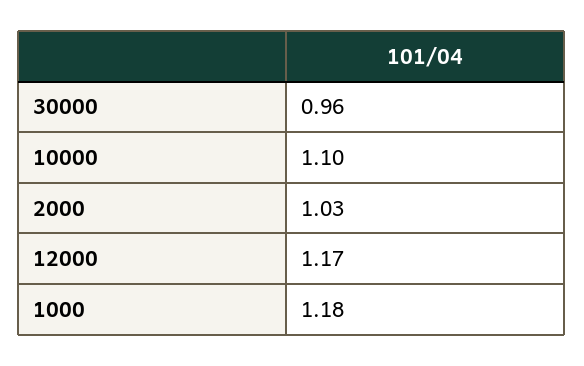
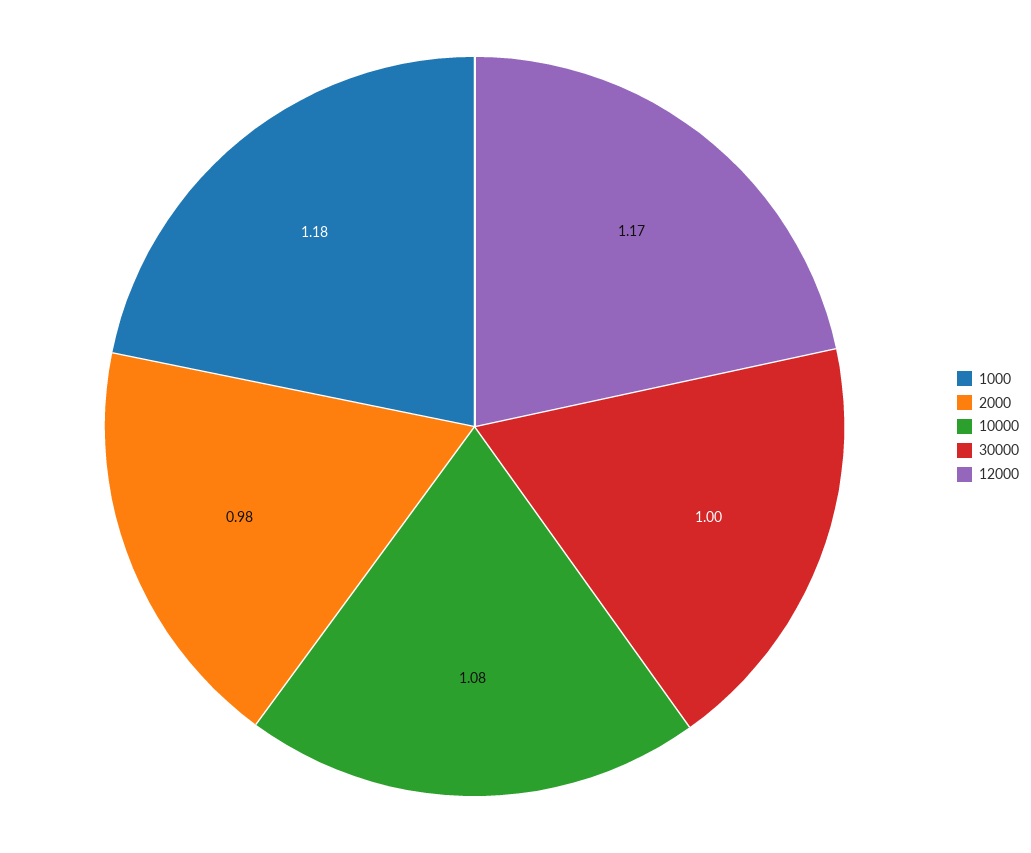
  {
-   "30000": 0.96,
+   "30000": 1,
-   "10000": 1.1,
+   "10000": 1.08,
-   "2000": 1.03,
+   "2000": 0.98,
    "12000": 1.17,
    "1000": 1.18
  }

